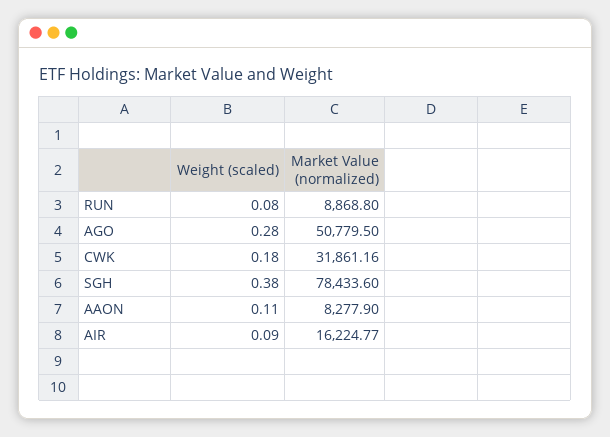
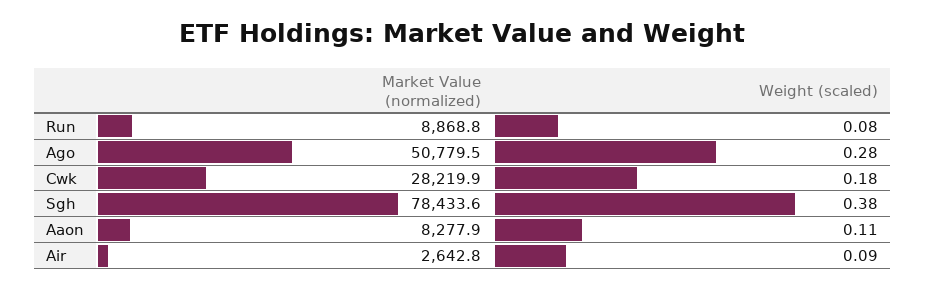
  {
    "Weight (scaled)": {
      "RUN": 0.08,
      "AGO": 0.28,
      "CWK": 0.18,
      "SGH": 0.38,
      "AAON": 0.11,
      "AIR": 0.09
    },
    "Market Value (normalized)": {
      "RUN": 8868.8,
      "AGO": 50779.5,
-     "CWK": 31861.16,
+     "CWK": 28219.9,
      "SGH": 78433.6,
      "AAON": 8277.9,
-     "AIR": 16224.77
+     "AIR": 2642.8
    }
  }

